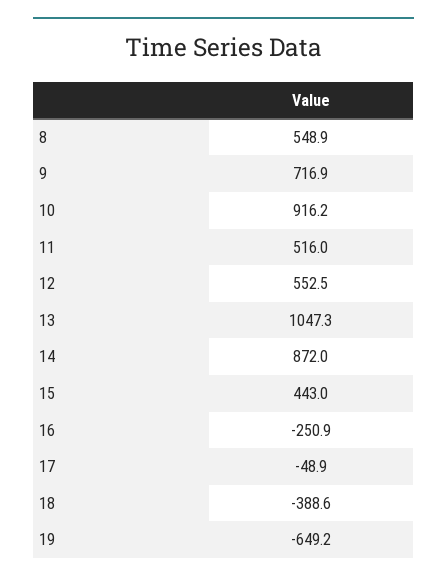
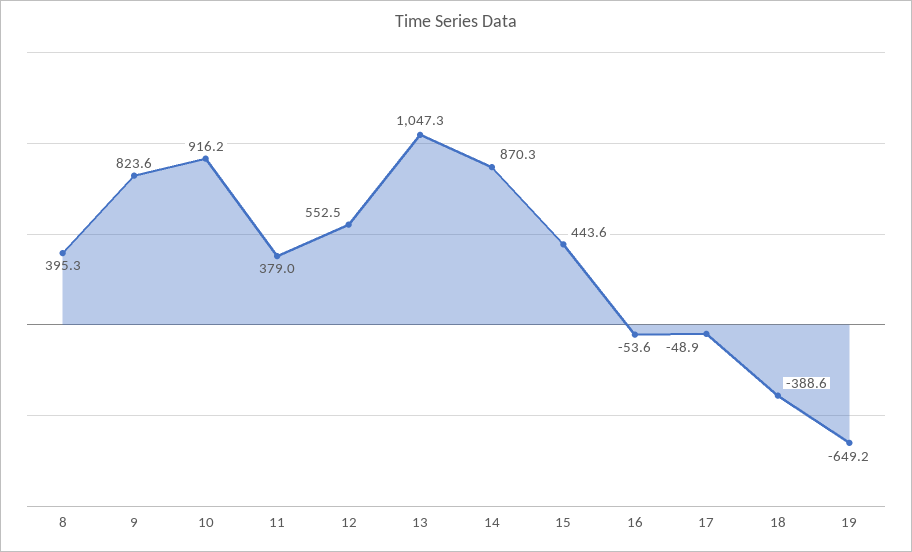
  {
-   "8": 548.9,
+   "8": 395.3,
-   "9": 716.9,
+   "9": 823.6,
    "10": 916.2,
-   "11": 516,
+   "11": 379,
    "12": 552.5,
    "13": 1047.3,
-   "14": 872,
+   "14": 870.3,
-   "15": 443,
+   "15": 443.6,
-   "16": -250.9,
+   "16": -53.6,
    "17": -48.9,
    "18": -388.6,
    "19": -649.2
  }

